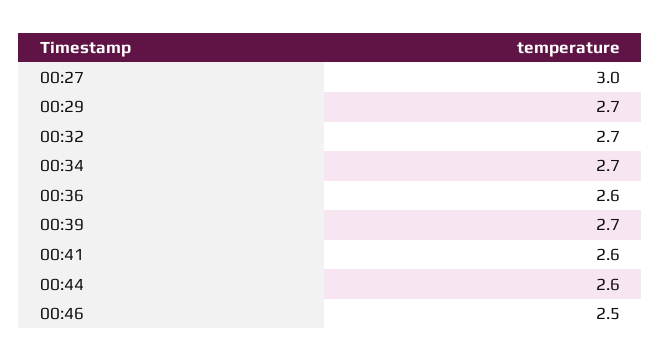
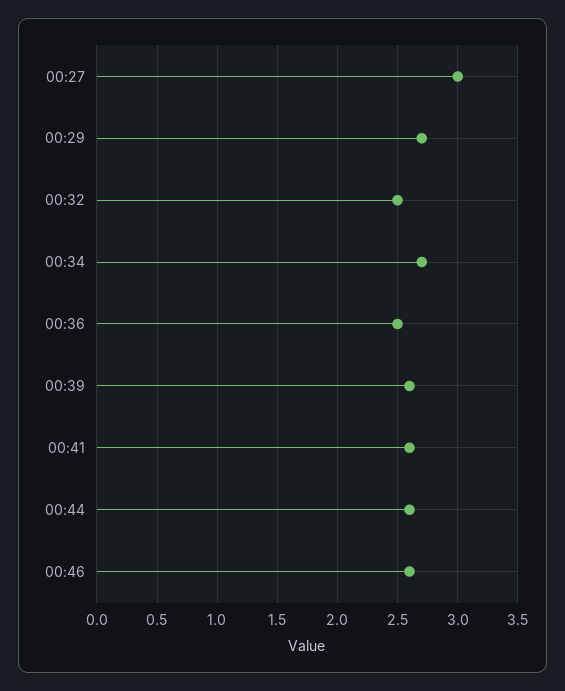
  {
    "00:27": 3,
    "00:29": 2.7,
-   "00:32": 2.7,
+   "00:32": 2.5,
    "00:34": 2.7,
-   "00:36": 2.6,
+   "00:36": 2.5,
-   "00:39": 2.7,
+   "00:39": 2.6,
    "00:41": 2.6,
    "00:44": 2.6,
-   "00:46": 2.5
+   "00:46": 2.6
  }

